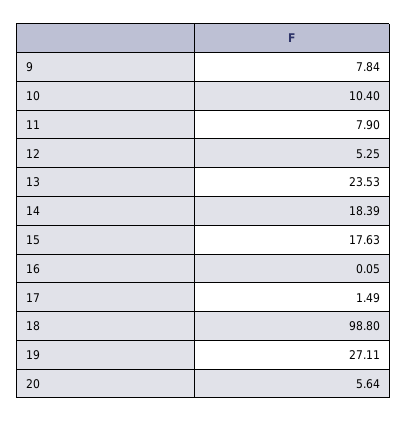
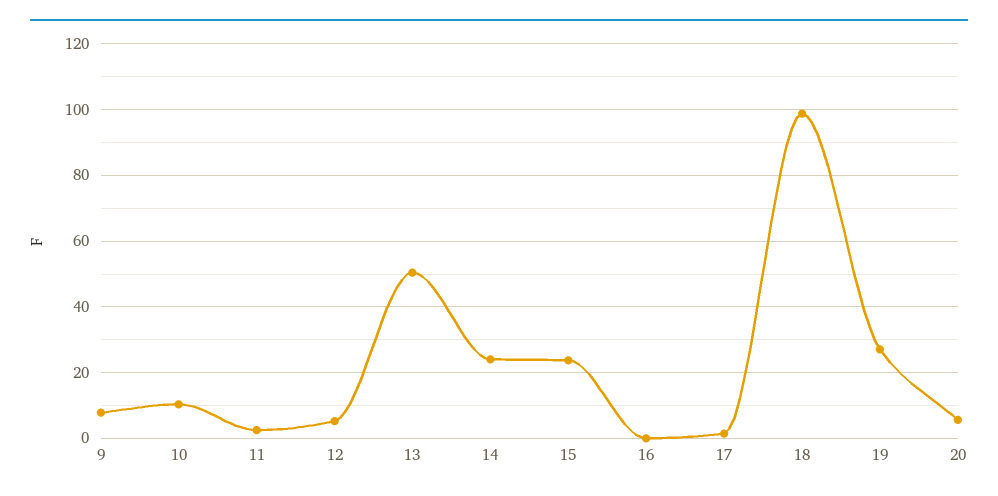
  {
    "9": 7.84,
    "10": 10.4,
-   "11": 7.9,
+   "11": 2,
    "12": 5.25,
-   "13": 23.53,
+   "13": 50,
-   "14": 18.39,
+   "14": 24,
-   "15": 17.63,
+   "15": 24,
    "16": 0.05,
    "17": 1.49,
    "18": 98.8,
    "19": 27.11,
    "20": 5.64
  }

